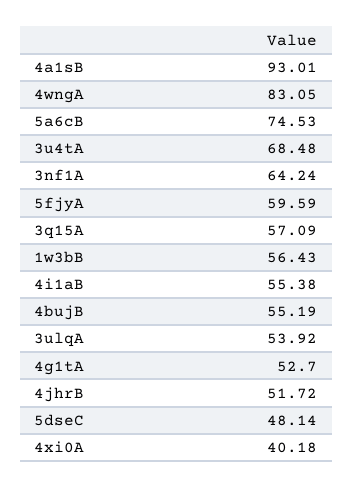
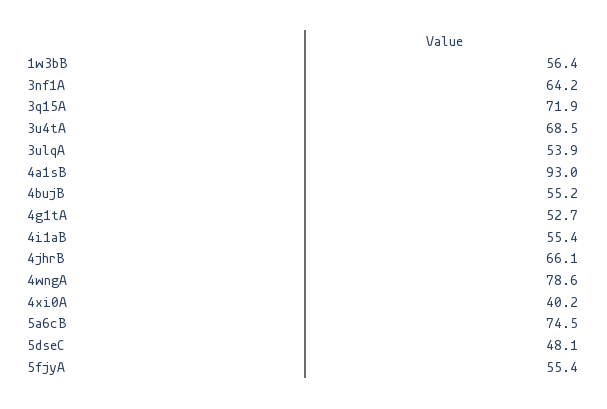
  {
    "4a1sB": 93.01,
-   "4wngA": 83.05,
+   "4wngA": 78.6,
    "5a6cB": 74.53,
    "3u4tA": 68.48,
    "3nf1A": 64.24,
-   "5fjyA": 59.59,
+   "5fjyA": 55.4,
-   "3q15A": 57.09,
+   "3q15A": 71.9,
    "1w3bB": 56.43,
    "4i1aB": 55.38,
    "4bujB": 55.19,
    "3ulqA": 53.92,
    "4g1tA": 52.7,
-   "4jhrB": 51.72,
+   "4jhrB": 66.1,
    "5dseC": 48.14,
    "4xi0A": 40.18
  }

